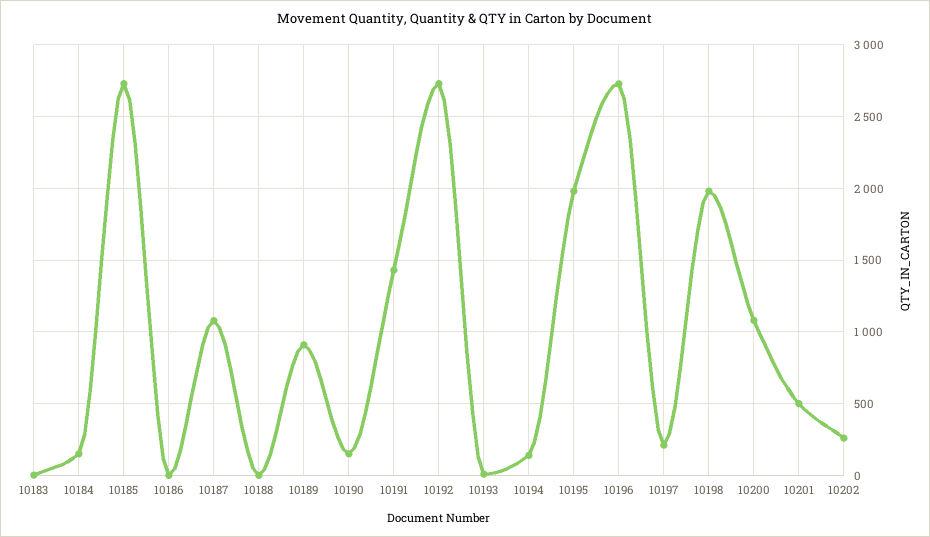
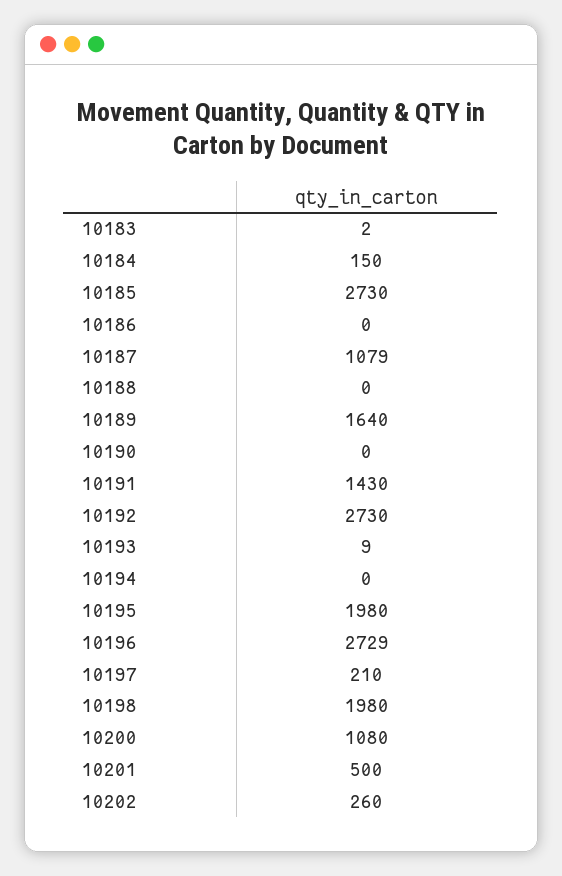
  {
    "10183": 2,
    "10184": 150,
    "10185": 2730,
    "10186": 0,
    "10187": 1079,
    "10188": 0,
-   "10189": 900,
+   "10189": 1640,
-   "10190": 150,
+   "10190": 0,
    "10191": 1430,
    "10192": 2730,
    "10193": 9,
-   "10194": 150,
+   "10194": 0,
    "10195": 1980,
    "10196": 2729,
    "10197": 210,
    "10198": 1980,
    "10200": 1080,
    "10201": 500,
    "10202": 260
  }

